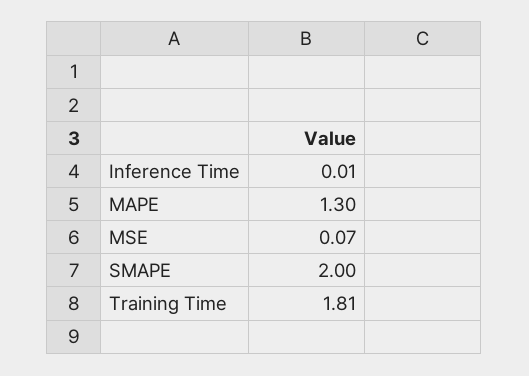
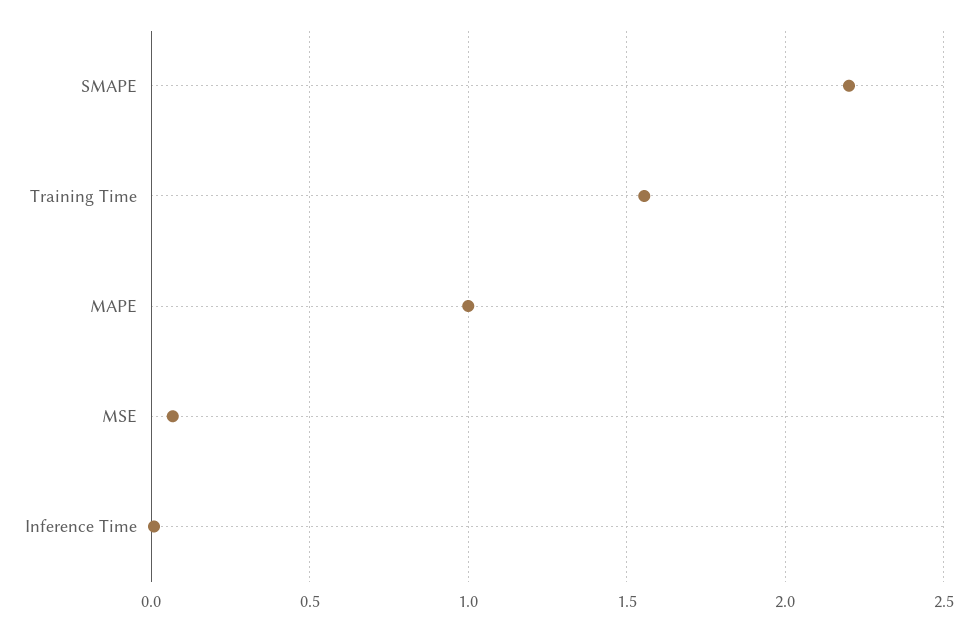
  {
    "Inference Time": 0.01,
-   "MAPE": 1.3,
+   "MAPE": 1,
    "MSE": 0.07,
-   "SMAPE": 2,
+   "SMAPE": 2.2,
-   "Training Time": 1.81
+   "Training Time": 1.55
  }

